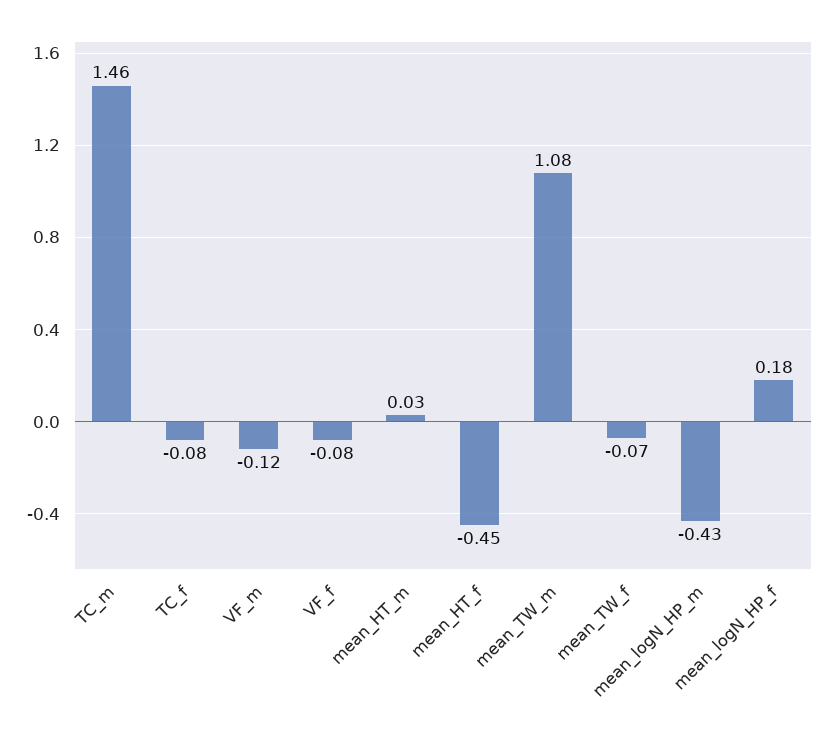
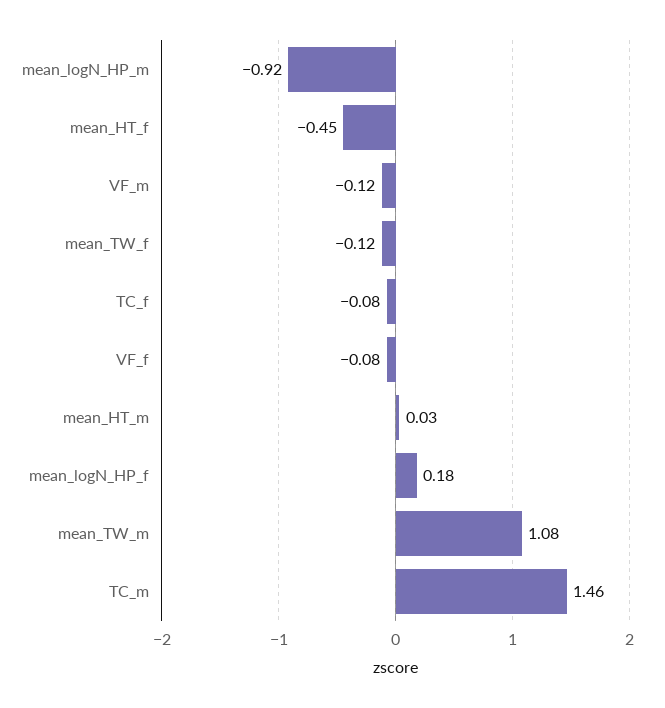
  {
    "TC_m": 1.46,
    "TC_f": -0.08,
    "VF_m": -0.12,
    "VF_f": -0.08,
    "mean_HT_m": 0.03,
    "mean_HT_f": -0.45,
    "mean_TW_m": 1.08,
-   "mean_TW_f": -0.07,
+   "mean_TW_f": -0.12,
-   "mean_logN_HP_m": -0.43,
+   "mean_logN_HP_m": -0.92,
    "mean_logN_HP_f": 0.18
  }

